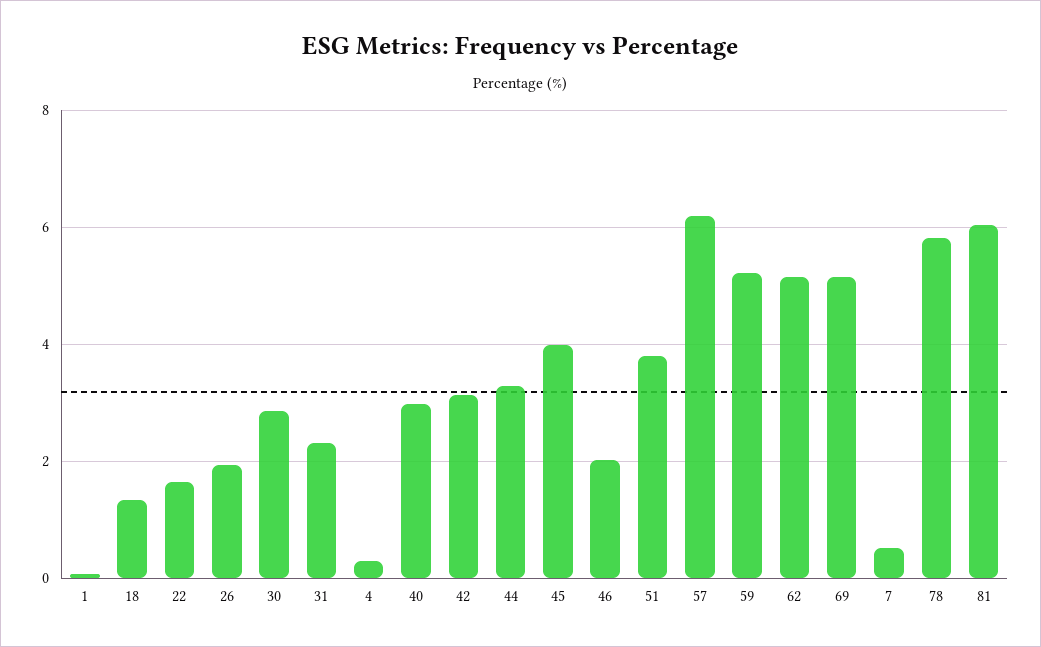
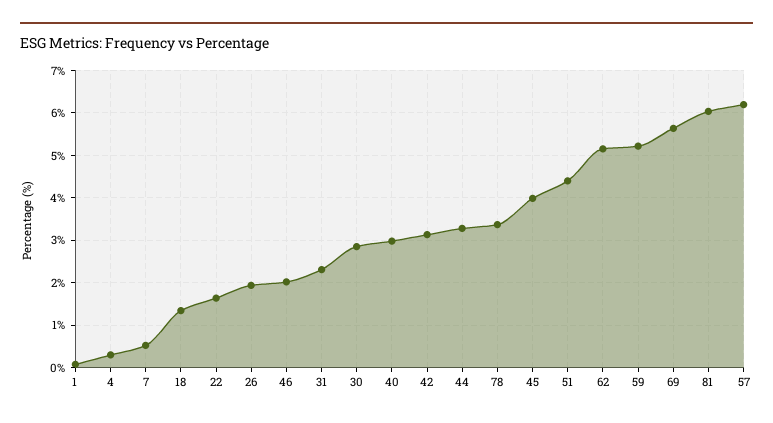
  {
    "1": 0,
    "18": 1.4,
    "22": 1.6,
    "26": 2,
    "30": 2.8,
    "31": 2.4,
    "4": 0.2,
    "40": 3,
    "42": 3.2,
    "44": 3.2,
    "45": 4,
    "46": 2,
-   "51": 3.8,
+   "51": 4.4,
    "57": 6.2,
    "59": 5.2,
    "62": 5.2,
-   "69": 5.2,
+   "69": 5.6,
    "7": 0.6,
-   "78": 5.8,
+   "78": 3.4,
    "81": 6
  }

